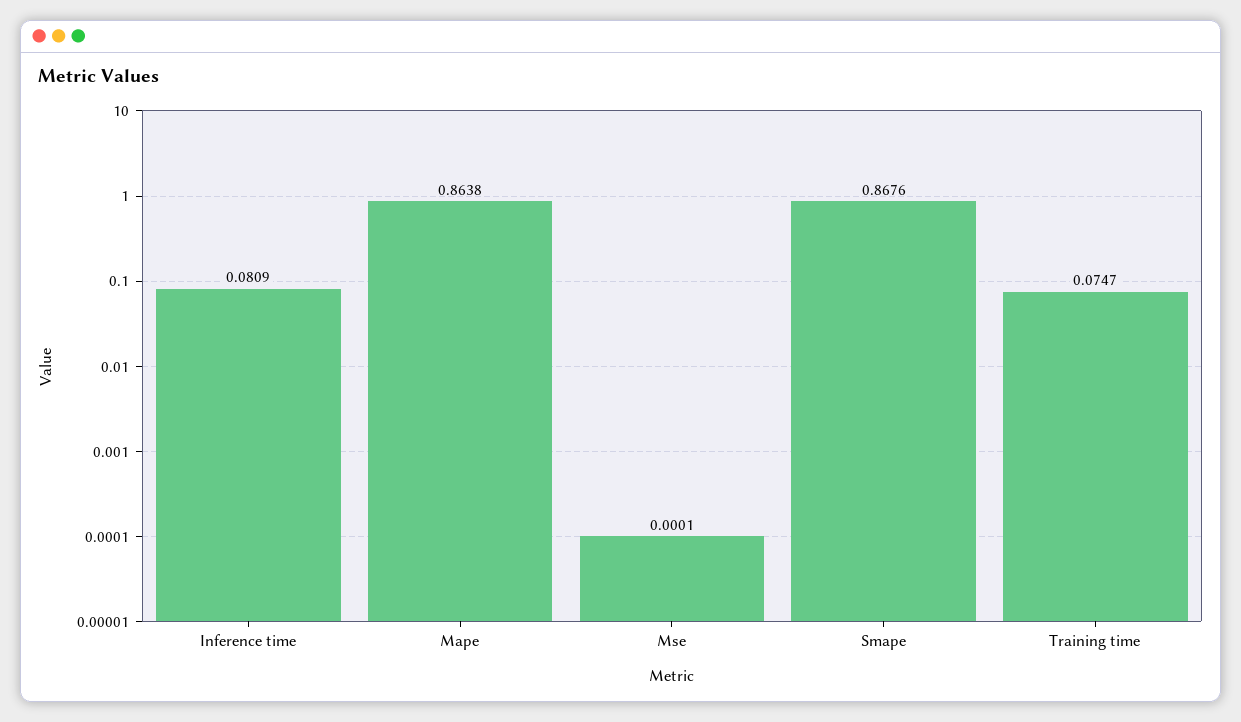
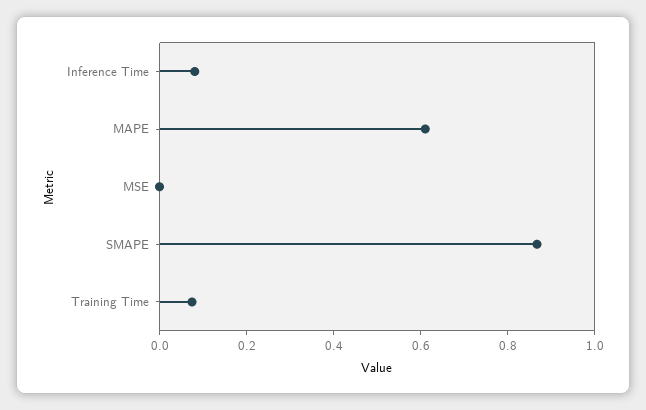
  {
    "Inference time": 0.0809,
-   "Mape": 0.8638,
+   "Mape": 0.6,
    "Mse": 0.0001,
    "Smape": 0.8676,
    "Training time": 0.0747
  }

